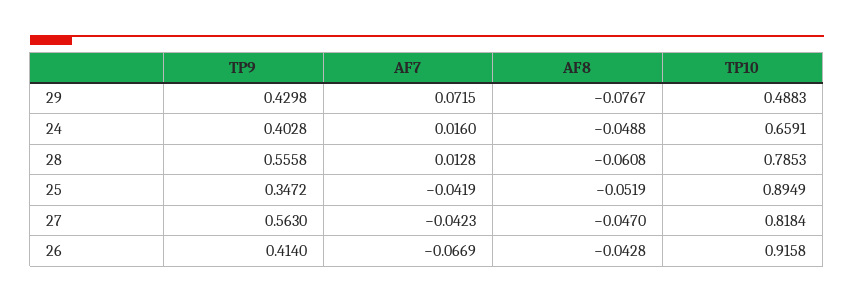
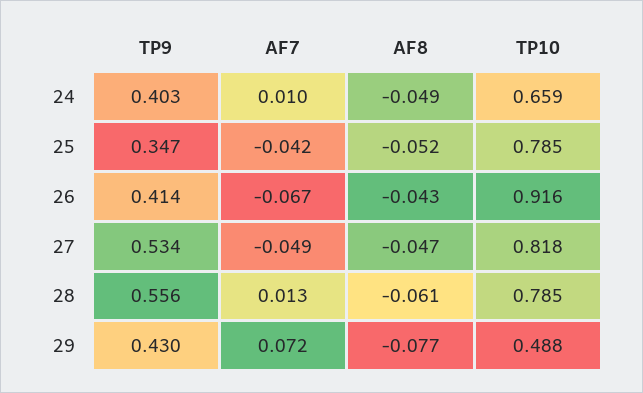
  {
    "TP9": {
      "29": 0.4298,
      "24": 0.4028,
      "28": 0.5558,
      "25": 0.3472,
-     "27": 0.563,
+     "27": 0.534,
      "26": 0.414
    },
    "AF7": {
      "29": 0.0715,
-     "24": 0.016,
+     "24": 0.01,
      "28": 0.0128,
      "25": -0.0419,
-     "27": -0.0423,
+     "27": -0.049,
      "26": -0.0669
    },
    "AF8": {
      "29": -0.0767,
      "24": -0.0488,
      "28": -0.0608,
      "25": -0.0519,
      "27": -0.047,
      "26": -0.0428
    },
    "TP10": {
      "29": 0.4883,
      "24": 0.6591,
      "28": 0.7853,
-     "25": 0.8949,
+     "25": 0.785,
      "27": 0.8184,
      "26": 0.9158
    }
  }

